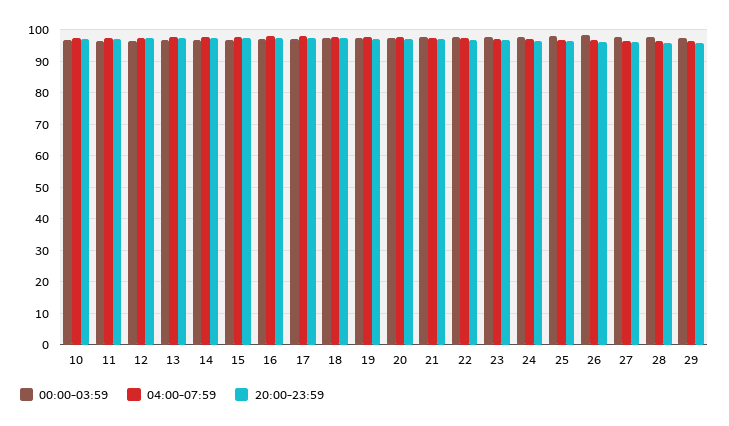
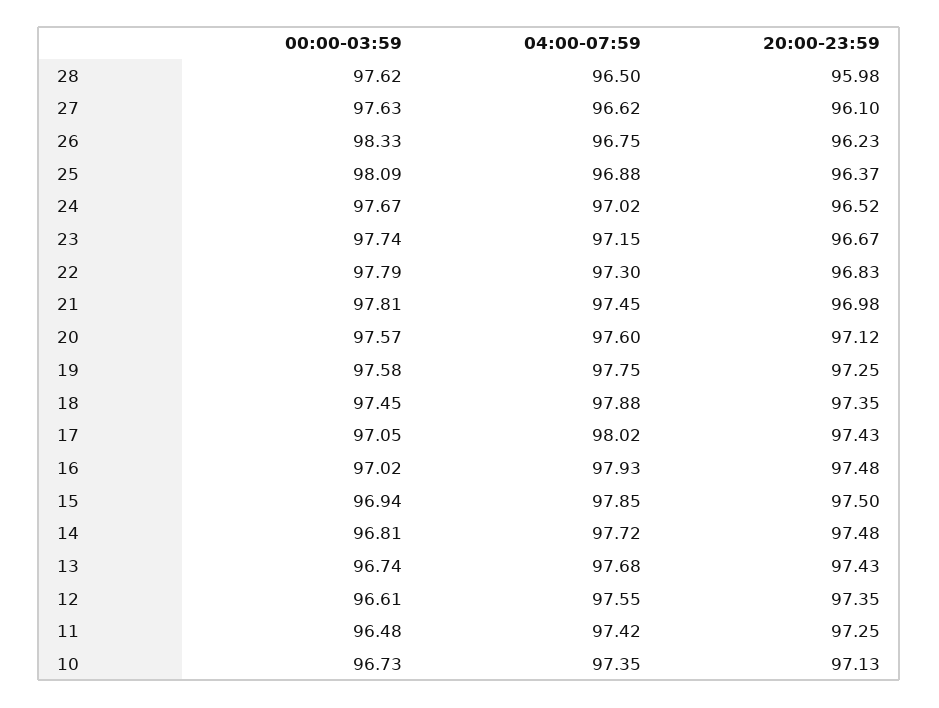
  {
    "00:00-03:59": {
      "10": 96.73,
      "11": 96.48,
      "12": 96.61,
      "13": 96.74,
      "14": 96.81,
      "15": 96.94,
      "16": 97.02,
      "17": 97.05,
      "18": 97.45,
      "19": 97.58,
      "20": 97.57,
      "21": 97.81,
      "22": 97.79,
      "23": 97.74,
      "24": 97.67,
      "25": 98.09,
      "26": 98.33,
      "27": 97.63,
-     "28": 97.62,
+     "28": 97.62
-     "29": 98
    },
    "04:00-07:59": {
      "10": 97.35,
      "11": 97.42,
      "12": 97.55,
      "13": 97.68,
      "14": 97.72,
      "15": 97.85,
      "16": 97.93,
      "17": 98.02,
      "18": 97.88,
      "19": 97.75,
      "20": 97.6,
      "21": 97.45,
      "22": 97.3,
      "23": 97.15,
      "24": 97.02,
      "25": 96.88,
      "26": 96.75,
      "27": 96.62,
-     "28": 96.5,
+     "28": 96.5
-     "29": 96
    },
    "20:00-23:59": {
      "10": 97.13,
      "11": 97.25,
      "12": 97.35,
      "13": 97.43,
      "14": 97.48,
      "15": 97.5,
      "16": 97.48,
      "17": 97.43,
      "18": 97.35,
      "19": 97.25,
      "20": 97.12,
      "21": 96.98,
      "22": 96.83,
      "23": 96.67,
      "24": 96.52,
      "25": 96.37,
      "26": 96.23,
      "27": 96.1,
-     "28": 95.98,
+     "28": 95.98
-     "29": 96
    }
  }

